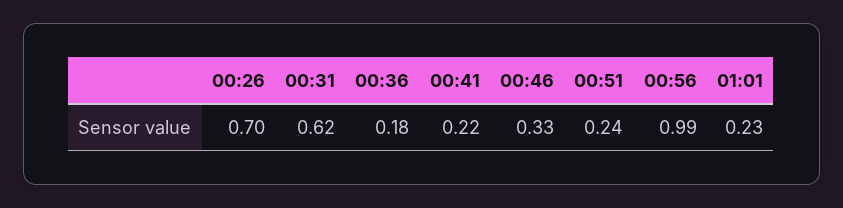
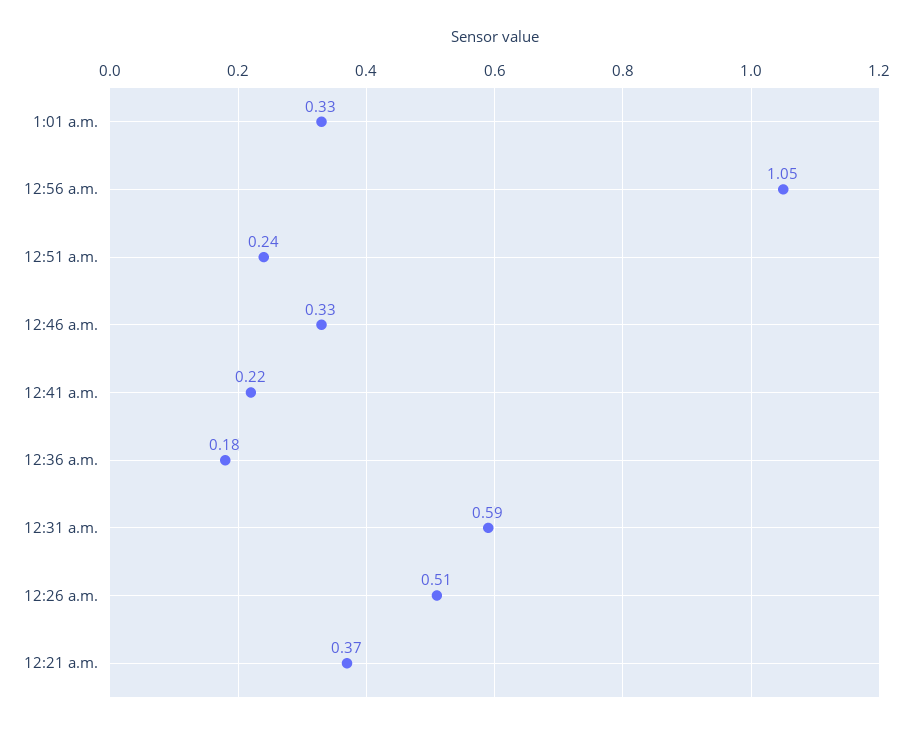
  {
-   "00:26": 0.7,
+   "00:26": 0.51,
-   "00:31": 0.62,
+   "00:31": 0.59,
    "00:36": 0.18,
    "00:41": 0.22,
    "00:46": 0.33,
    "00:51": 0.24,
-   "00:56": 0.99,
+   "00:56": 1.05,
-   "01:01": 0.23
+   "01:01": 0.33,
+   "12:21 a.m.": 0.37
  }

